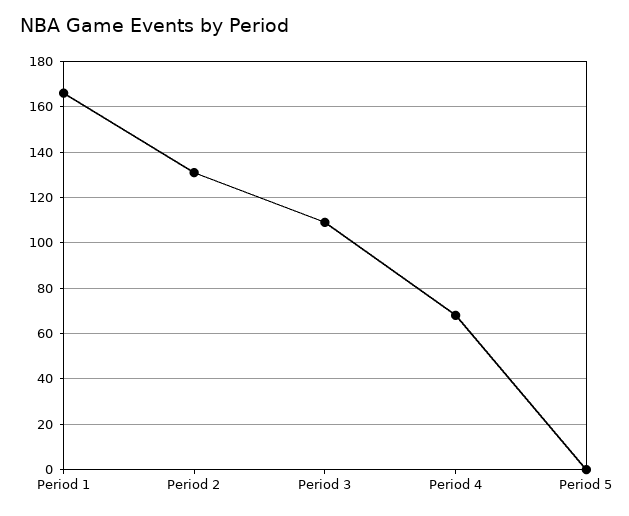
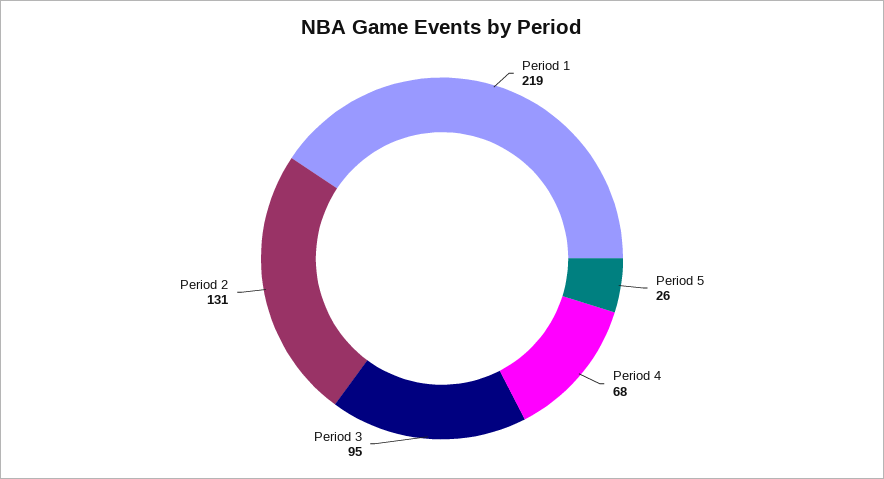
  {
-   "Period 1": 165,
+   "Period 1": 219,
    "Period 2": 131,
-   "Period 3": 110,
+   "Period 3": 95,
    "Period 4": 68,
-   "Period 5": 0
+   "Period 5": 26
  }

